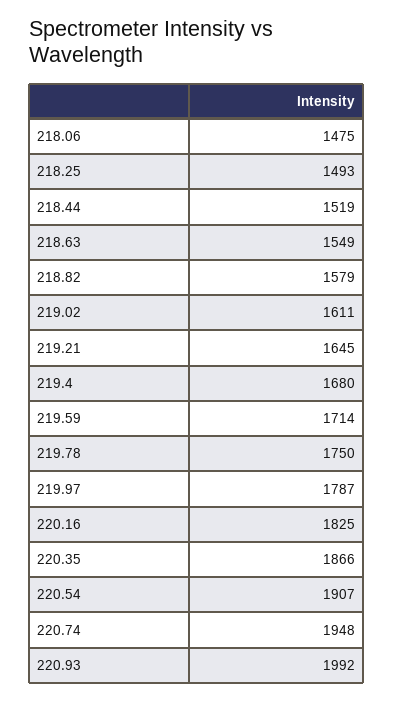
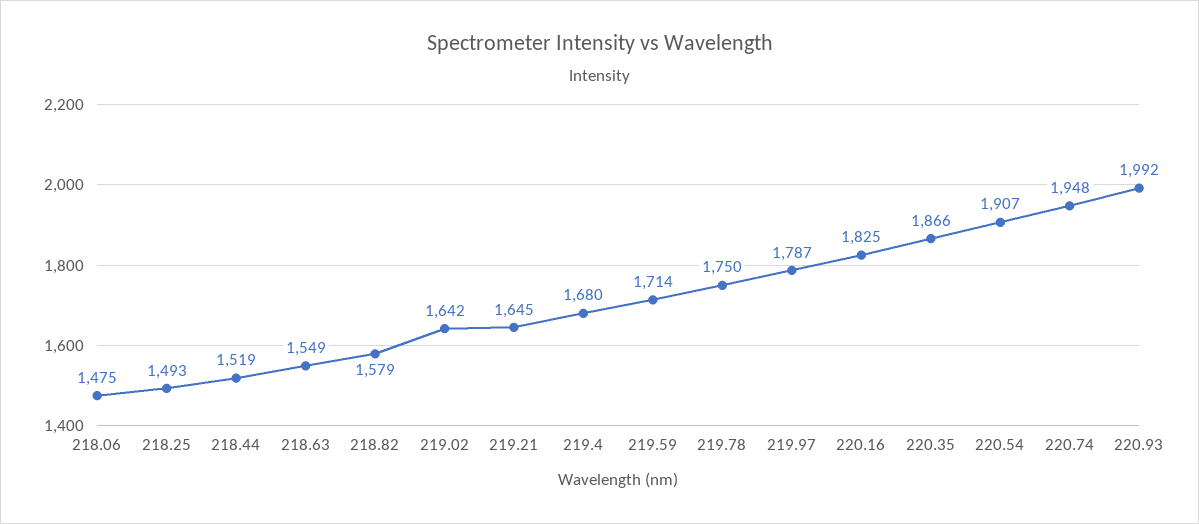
  {
    "218.06": 1475,
    "218.25": 1493,
    "218.44": 1519,
    "218.63": 1549,
    "218.82": 1579,
-   "219.02": 1611,
+   "219.02": 1642,
    "219.21": 1645,
    "219.4": 1680,
    "219.59": 1714,
    "219.78": 1750,
    "219.97": 1787,
    "220.16": 1825,
    "220.35": 1866,
    "220.54": 1907,
    "220.74": 1948,
    "220.93": 1992
  }

